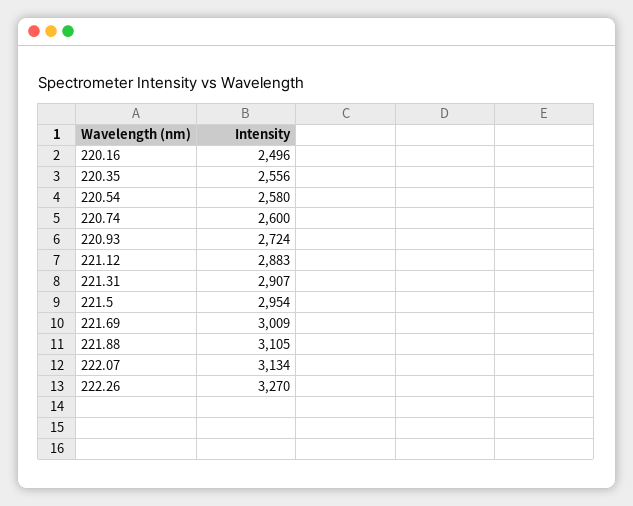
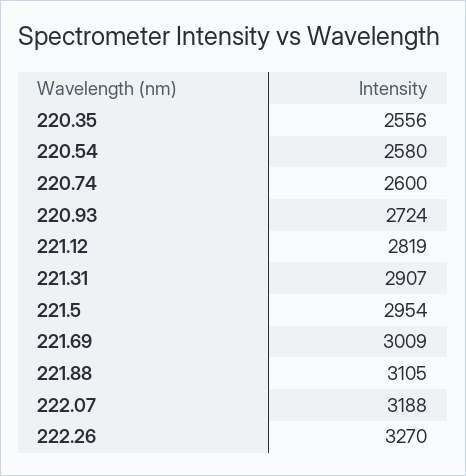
  {
-   "220.16": 2496,
    "220.35": 2556,
    "220.54": 2580,
    "220.74": 2600,
    "220.93": 2724,
-   "221.12": 2883,
+   "221.12": 2819,
    "221.31": 2907,
    "221.5": 2954,
    "221.69": 3009,
    "221.88": 3105,
-   "222.07": 3134,
+   "222.07": 3188,
    "222.26": 3270
  }

